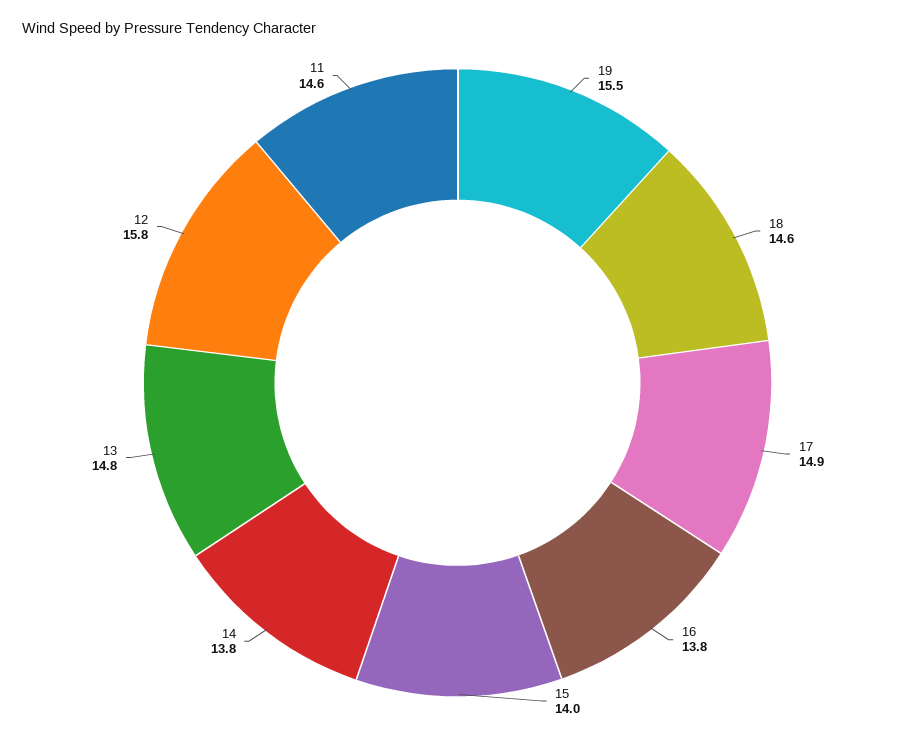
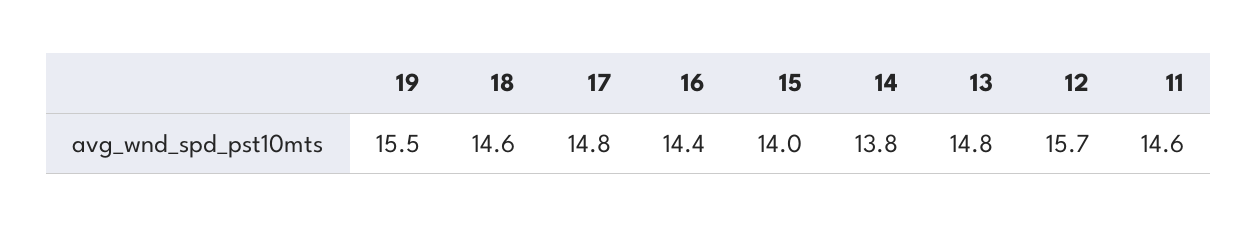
  {
    "19": 15.5,
    "18": 14.6,
-   "17": 14.9,
+   "17": 14.8,
-   "16": 13.8,
+   "16": 14.4,
    "15": 14,
    "14": 13.8,
    "13": 14.8,
-   "12": 15.8,
+   "12": 15.7,
    "11": 14.6
  }

